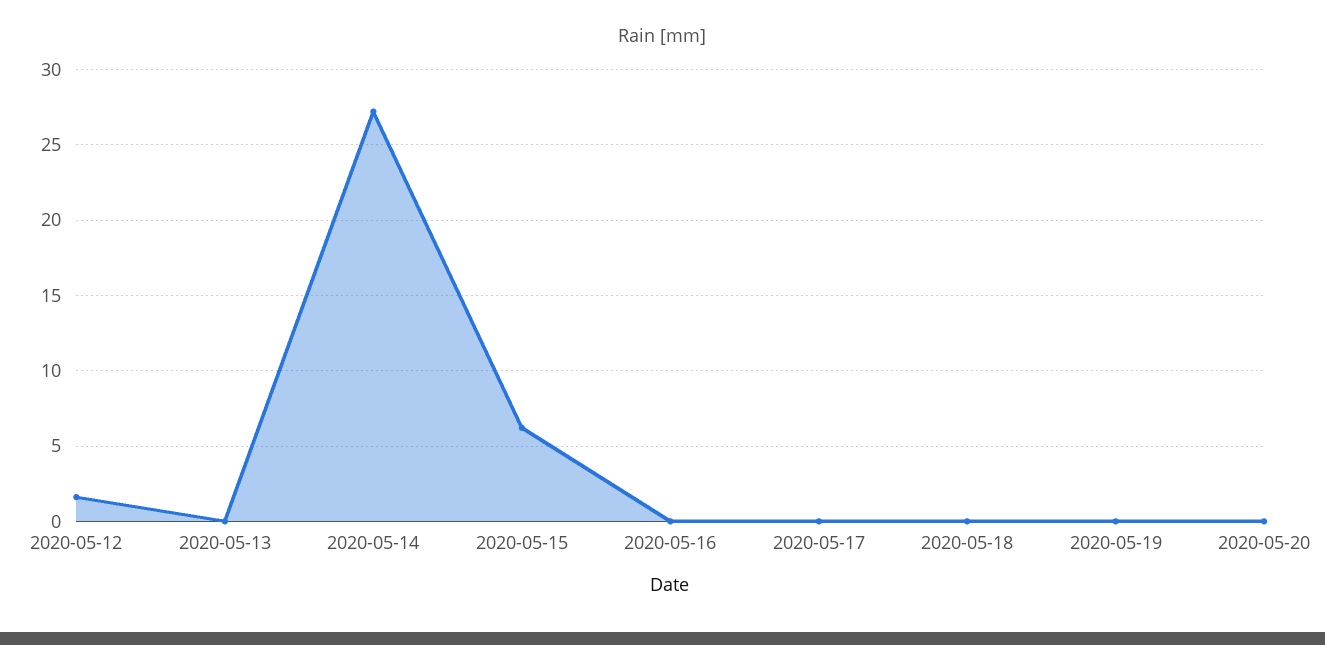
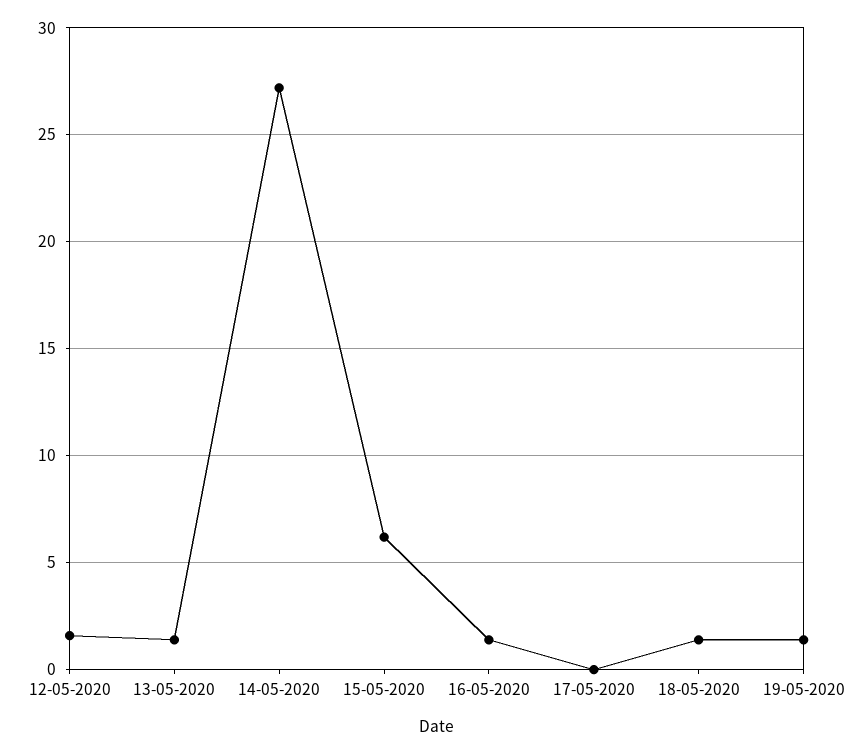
  {
    "2020-05-12": 1.5,
-   "2020-05-13": 0,
+   "2020-05-13": 1.5,
    "2020-05-14": 27,
    "2020-05-15": 6,
-   "2020-05-16": 0,
+   "2020-05-16": 1.5,
    "2020-05-17": 0,
-   "2020-05-18": 0,
+   "2020-05-18": 1.5,
-   "2020-05-19": 0,
+   "2020-05-19": 1.5
-   "2020-05-20": 0
  }

